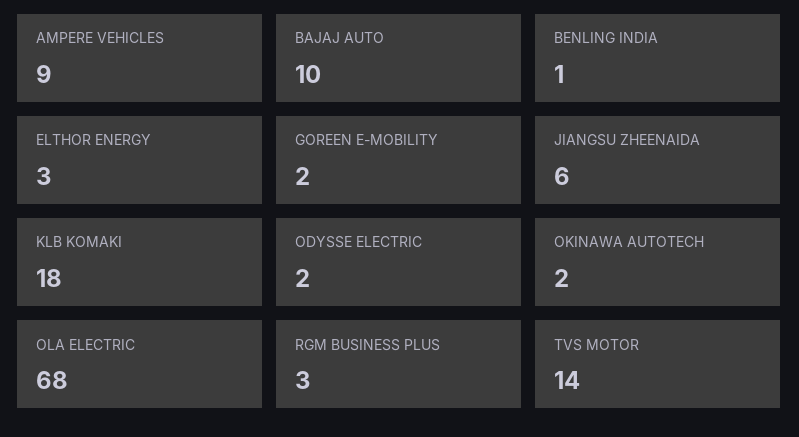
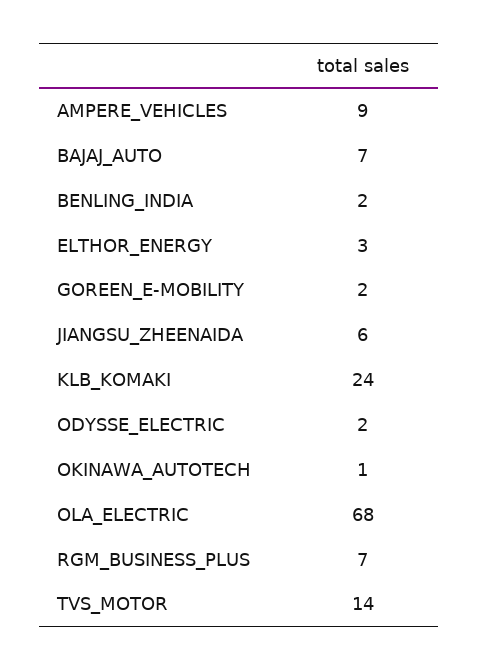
  {
    "AMPERE VEHICLES": 9,
-   "BAJAJ AUTO": 10,
+   "BAJAJ AUTO": 7,
-   "BENLING INDIA": 1,
+   "BENLING INDIA": 2,
    "ELTHOR ENERGY": 3,
    "GOREEN E-MOBILITY": 2,
    "JIANGSU ZHEENAIDA": 6,
-   "KLB KOMAKI": 18,
+   "KLB KOMAKI": 24,
    "ODYSSE ELECTRIC": 2,
-   "OKINAWA AUTOTECH": 2,
+   "OKINAWA AUTOTECH": 1,
    "OLA ELECTRIC": 68,
-   "RGM BUSINESS PLUS": 3,
+   "RGM BUSINESS PLUS": 7,
    "TVS MOTOR": 14
  }

